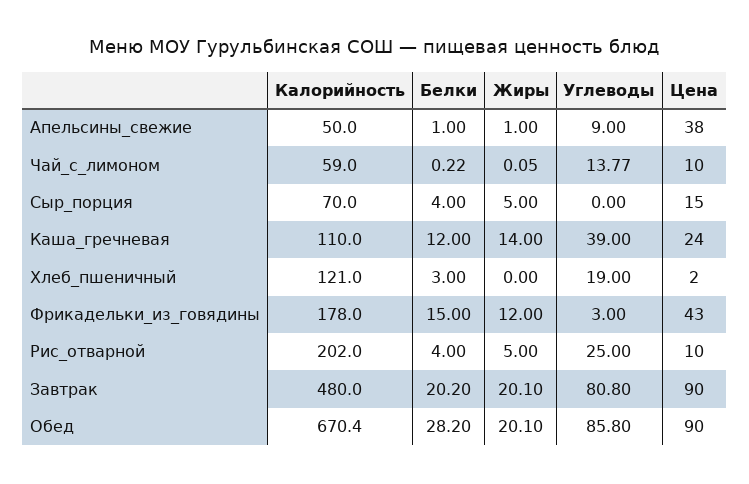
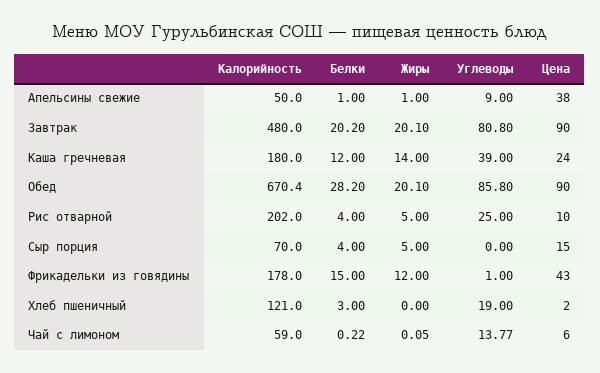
  {
    "Калорийность": {
      "Апельсины_свежие": 50,
      "Чай_с_лимоном": 59,
      "Сыр_порция": 70,
-     "Каша_гречневая": 110,
+     "Каша_гречневая": 180,
      "Хлеб_пшеничный": 121,
      "Фрикадельки_из_говядины": 178,
      "Рис_отварной": 202,
      "Завтрак": 480,
      "Обед": 670.4
    },
    "Белки": {
      "Апельсины_свежие": 1,
      "Чай_с_лимоном": 0.22,
      "Сыр_порция": 4,
      "Каша_гречневая": 12,
      "Хлеб_пшеничный": 3,
      "Фрикадельки_из_говядины": 15,
      "Рис_отварной": 4,
      "Завтрак": 20.2,
      "Обед": 28.2
    },
    "Жиры": {
      "Апельсины_свежие": 1,
      "Чай_с_лимоном": 0.05,
      "Сыр_порция": 5,
      "Каша_гречневая": 14,
      "Хлеб_пшеничный": 0,
      "Фрикадельки_из_говядины": 12,
      "Рис_отварной": 5,
      "Завтрак": 20.1,
      "Обед": 20.1
    },
    "Углеводы": {
      "Апельсины_свежие": 9,
      "Чай_с_лимоном": 13.77,
      "Сыр_порция": 0,
      "Каша_гречневая": 39,
      "Хлеб_пшеничный": 19,
-     "Фрикадельки_из_говядины": 3,
+     "Фрикадельки_из_говядины": 1,
      "Рис_отварной": 25,
      "Завтрак": 80.8,
      "Обед": 85.8
    },
    "Цена": {
      "Апельсины_свежие": 38,
-     "Чай_с_лимоном": 10,
+     "Чай_с_лимоном": 6,
      "Сыр_порция": 15,
      "Каша_гречневая": 24,
      "Хлеб_пшеничный": 2,
      "Фрикадельки_из_говядины": 43,
      "Рис_отварной": 10,
      "Завтрак": 90,
      "Обед": 90
    }
  }

